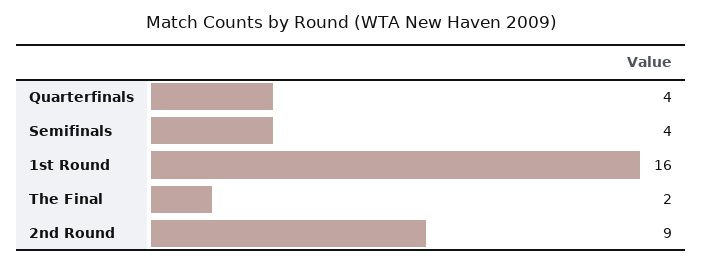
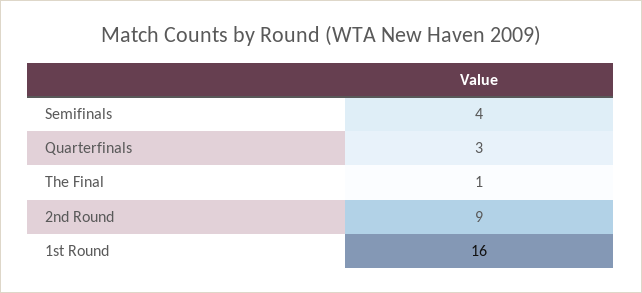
  {
-   "Quarterfinals": 4,
+   "Quarterfinals": 3,
    "Semifinals": 4,
    "1st Round": 16,
-   "The Final": 2,
+   "The Final": 1,
    "2nd Round": 9
  }

